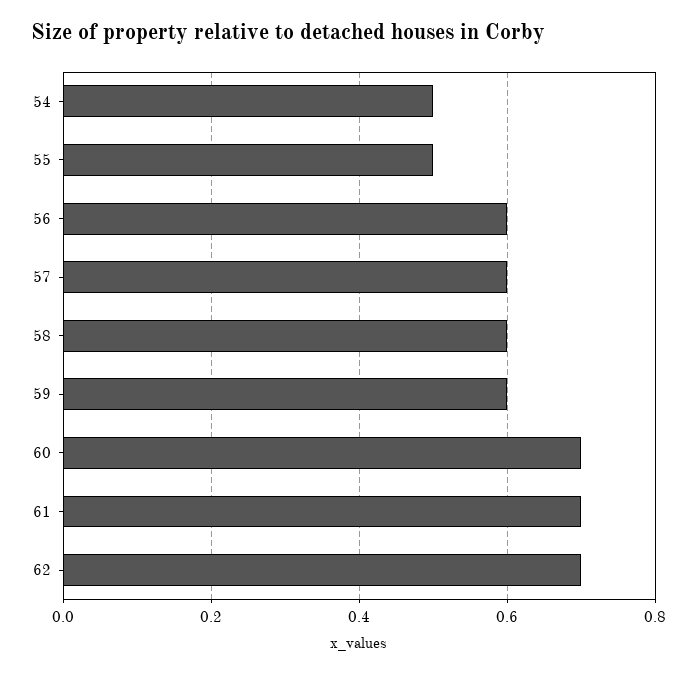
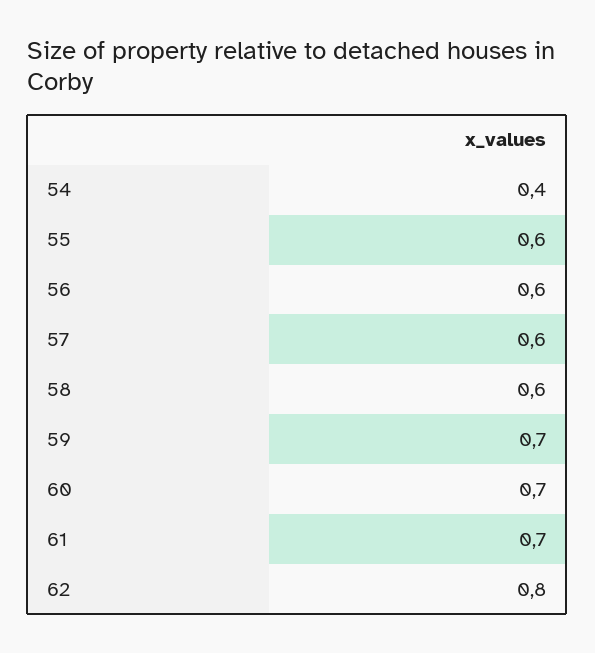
  {
-   "54": 0.5,
+   "54": 0.4,
-   "55": 0.5,
+   "55": 0.6,
    "56": 0.6,
    "57": 0.6,
    "58": 0.6,
-   "59": 0.6,
+   "59": 0.7,
    "60": 0.7,
    "61": 0.7,
-   "62": 0.7
+   "62": 0.8
  }

